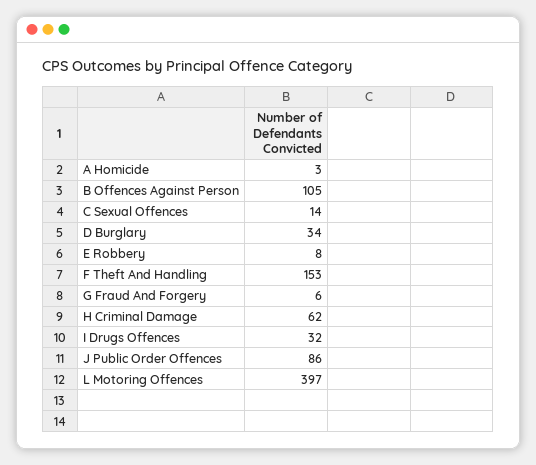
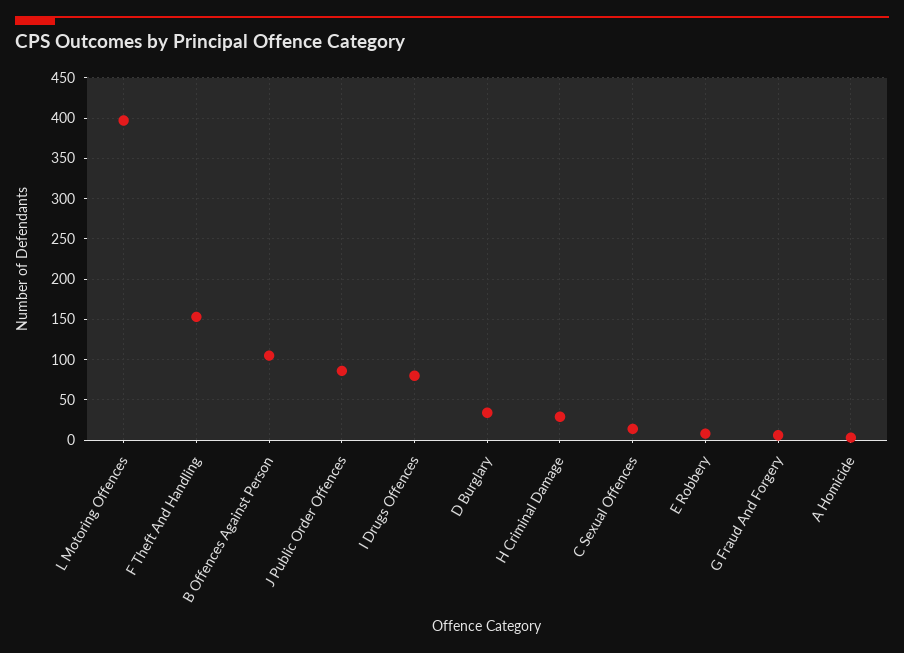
  {
    "A Homicide": 3,
    "B Offences Against Person": 105,
    "C Sexual Offences": 14,
    "D Burglary": 34,
    "E Robbery": 8,
    "F Theft And Handling": 153,
    "G Fraud And Forgery": 6,
-   "H Criminal Damage": 62,
+   "H Criminal Damage": 30,
-   "I Drugs Offences": 32,
+   "I Drugs Offences": 80,
    "J Public Order Offences": 86,
    "L Motoring Offences": 397
  }

